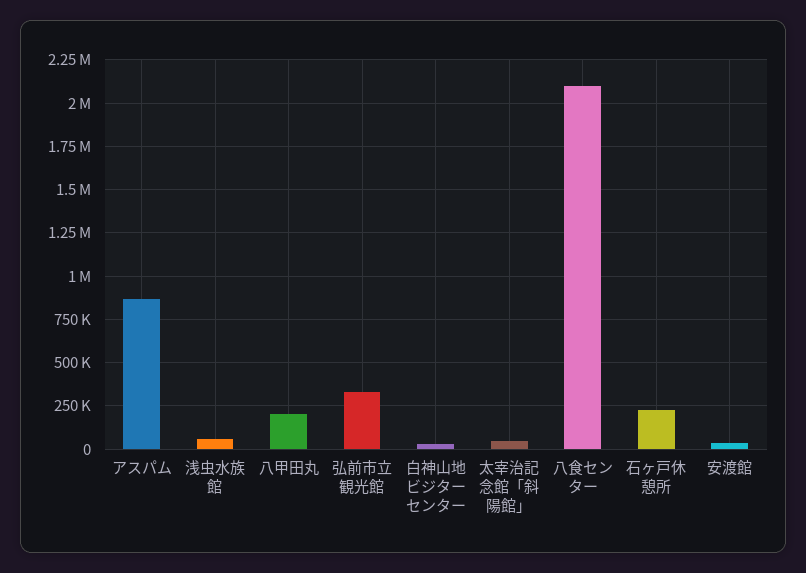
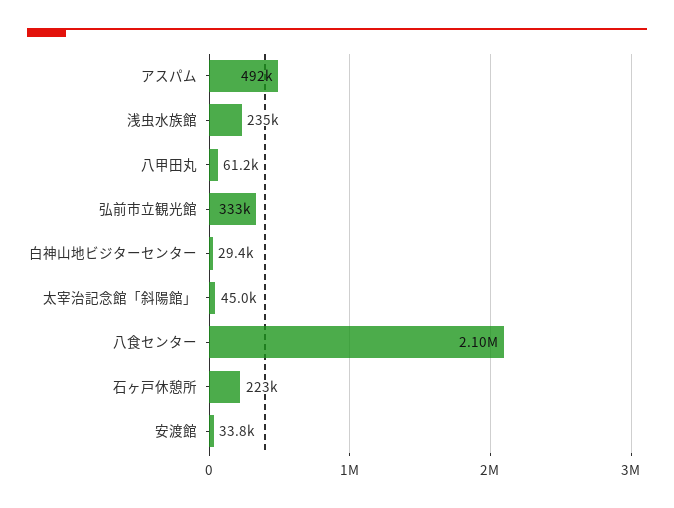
  {
-   "アスパム": 850000,
+   "アスパム": 492000,
-   "浅虫水族館": 50000,
+   "浅虫水族館": 235000,
-   "八甲田丸": 200000,
+   "八甲田丸": 61200,
    "弘前市立観光館": 333000,
    "白神山地ビジターセンター": 29400,
    "太宰治記念館「斜陽館」": 45000,
    "八食センター": 2100000,
    "石ヶ戸休憩所": 223000,
    "安渡館": 33800
  }

